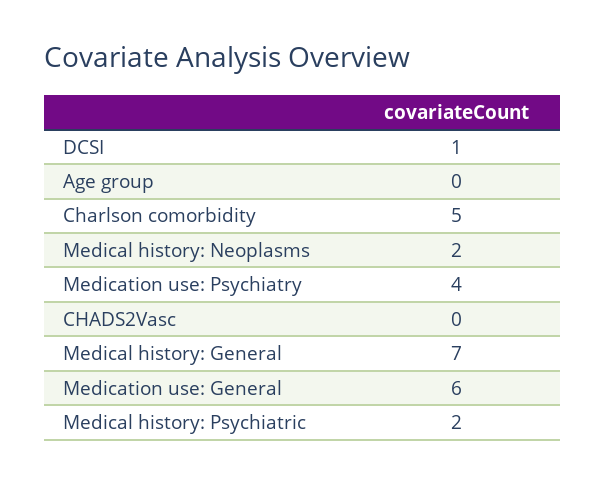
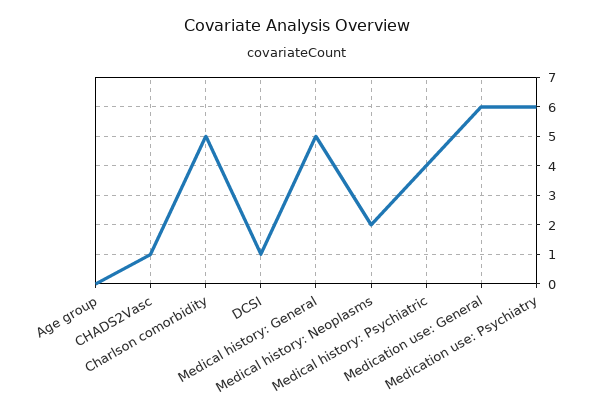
  {
    "DCSI": 1,
    "Age group": 0,
    "Charlson comorbidity": 5,
    "Medical history: Neoplasms": 2,
-   "Medication use: Psychiatry": 4,
+   "Medication use: Psychiatry": 6,
-   "CHADS2Vasc": 0,
+   "CHADS2Vasc": 1,
-   "Medical history: General": 7,
+   "Medical history: General": 5,
    "Medication use: General": 6,
-   "Medical history: Psychiatric": 2
+   "Medical history: Psychiatric": 4
  }

